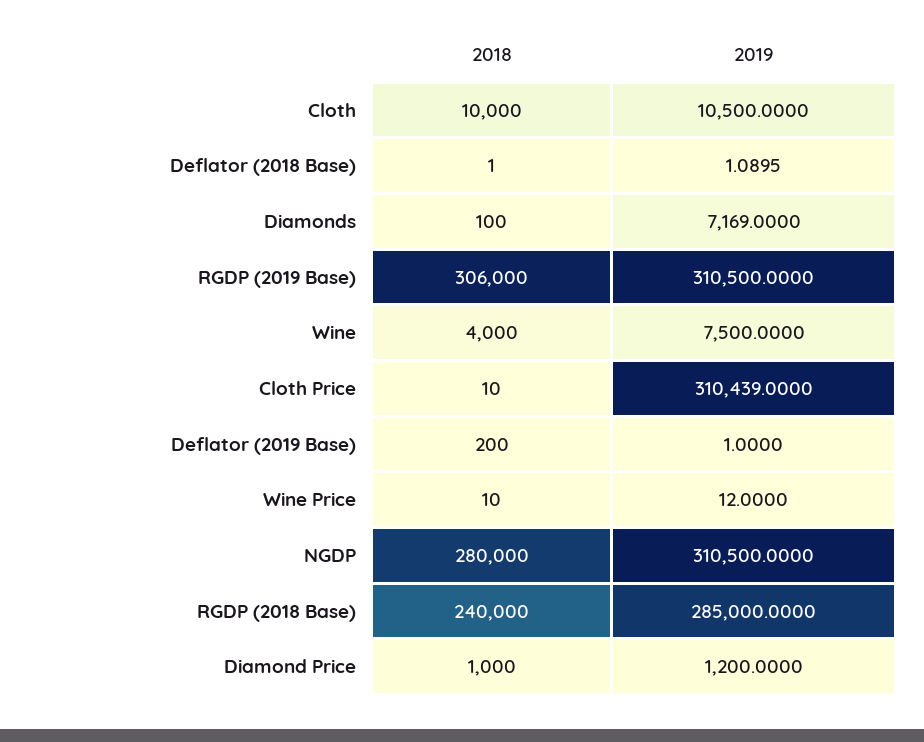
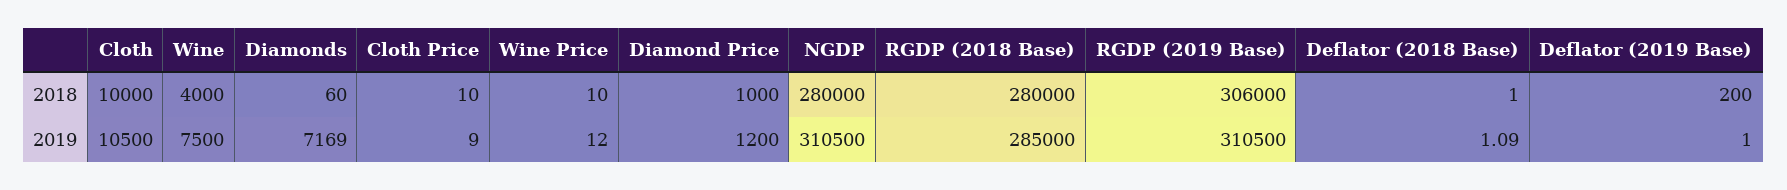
  {
    "2018": {
      "Cloth": 10000,
      "Deflator (2018 Base)": 1,
-     "Diamonds": 100,
+     "Diamonds": 60,
      "RGDP (2019 Base)": 306000,
      "Wine": 4000,
      "Cloth Price": 10,
      "Deflator (2019 Base)": 200,
      "Wine Price": 10,
      "NGDP": 280000,
-     "RGDP (2018 Base)": 240000,
+     "RGDP (2018 Base)": 280000,
      "Diamond Price": 1000
    },
    "2019": {
      "Cloth": 10500,
      "Deflator (2018 Base)": 1.0895,
      "Diamonds": 7169,
      "RGDP (2019 Base)": 310500,
      "Wine": 7500,
-     "Cloth Price": 310439,
+     "Cloth Price": 9,
      "Deflator (2019 Base)": 1,
      "Wine Price": 12,
      "NGDP": 310500,
      "RGDP (2018 Base)": 285000,
      "Diamond Price": 1200
    }
  }

